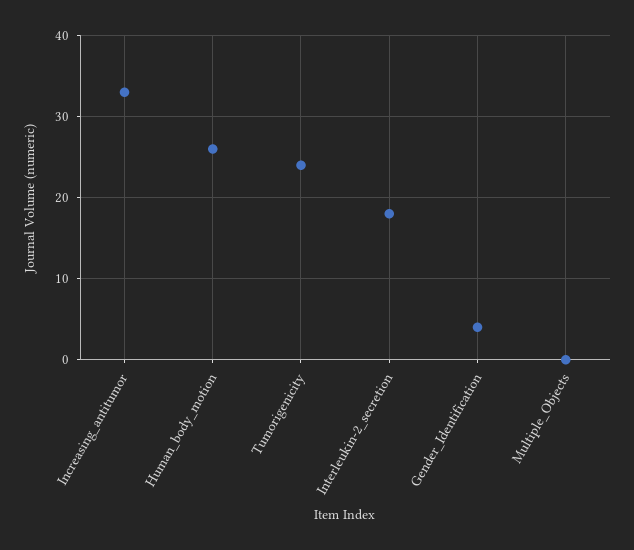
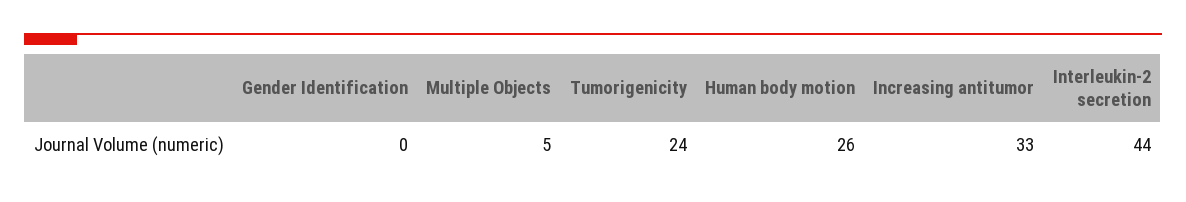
  {
    "Increasing_antitumor": 33,
    "Human_body_motion": 26,
    "Tumorigenicity": 24,
-   "Interleukin-2_secretion": 18,
+   "Interleukin-2_secretion": 44,
-   "Gender_Identification": 4,
+   "Gender_Identification": 0,
-   "Multiple_Objects": 0
+   "Multiple_Objects": 5
  }

